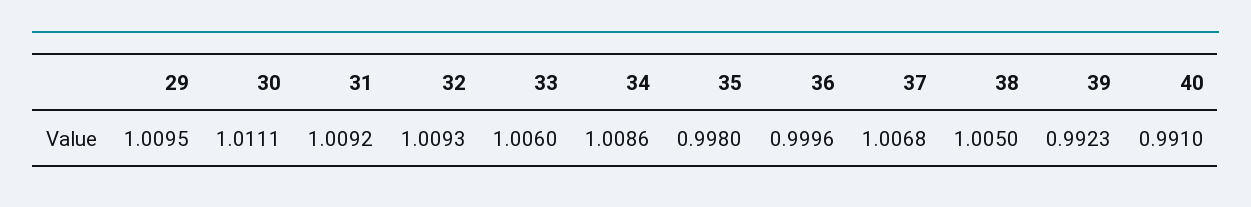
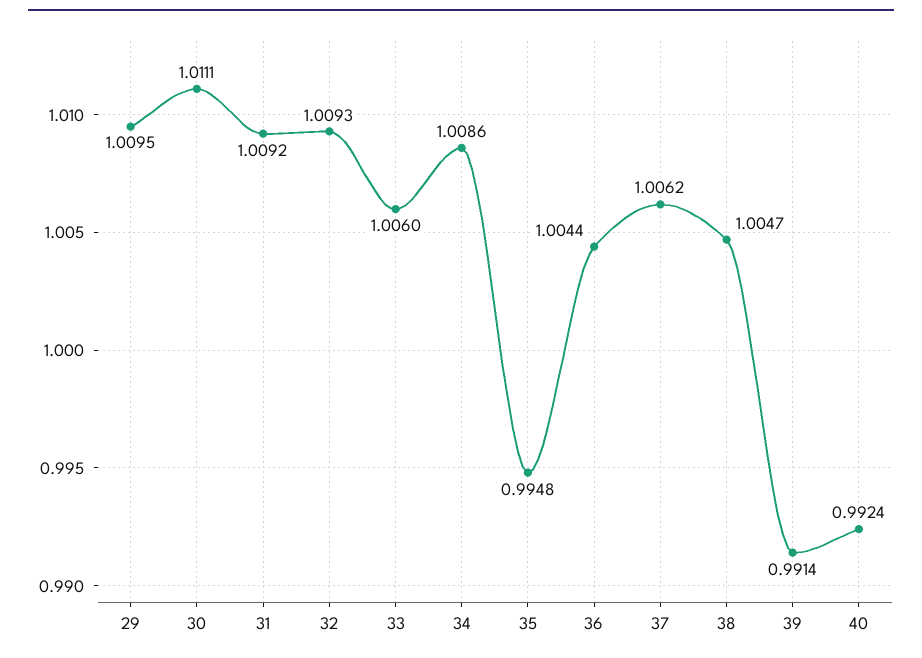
  {
    "29": 1.0095,
    "30": 1.0111,
    "31": 1.0092,
    "32": 1.0093,
    "33": 1.006,
    "34": 1.0086,
-   "35": 0.998,
+   "35": 0.9948,
-   "36": 0.9996,
+   "36": 1.0044,
-   "37": 1.0068,
+   "37": 1.0062,
-   "38": 1.005,
+   "38": 1.0047,
-   "39": 0.9923,
+   "39": 0.9914,
-   "40": 0.991
+   "40": 0.9924
  }

